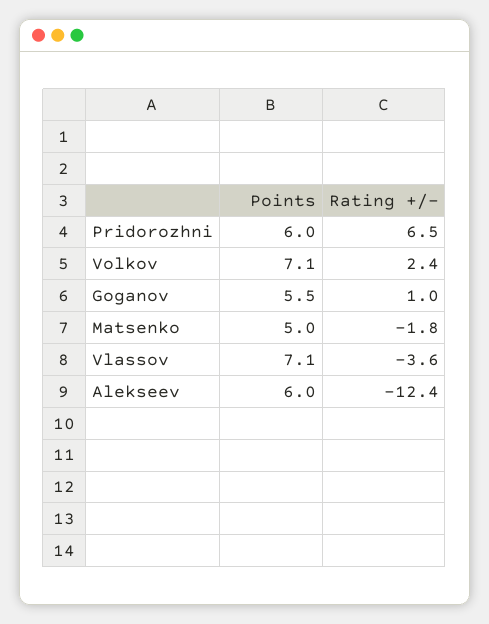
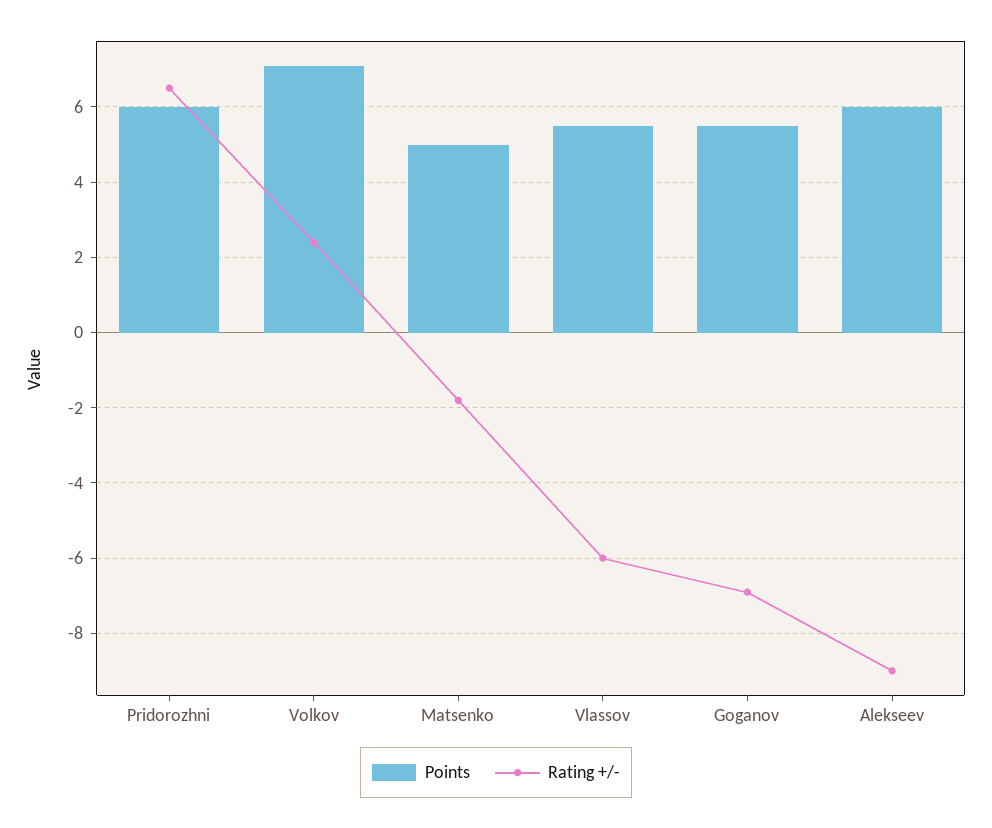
  {
    "Points": {
      "Pridorozhni": 6,
      "Volkov": 7.1,
      "Goganov": 5.5,
      "Matsenko": 5,
-     "Vlassov": 7.1,
+     "Vlassov": 5.5,
      "Alekseev": 6
    },
    "Rating +/-": {
      "Pridorozhni": 6.5,
      "Volkov": 2.4,
-     "Goganov": 1,
+     "Goganov": -7,
      "Matsenko": -1.8,
-     "Vlassov": -3.6,
+     "Vlassov": -6,
-     "Alekseev": -12.4
+     "Alekseev": -9
    }
  }

